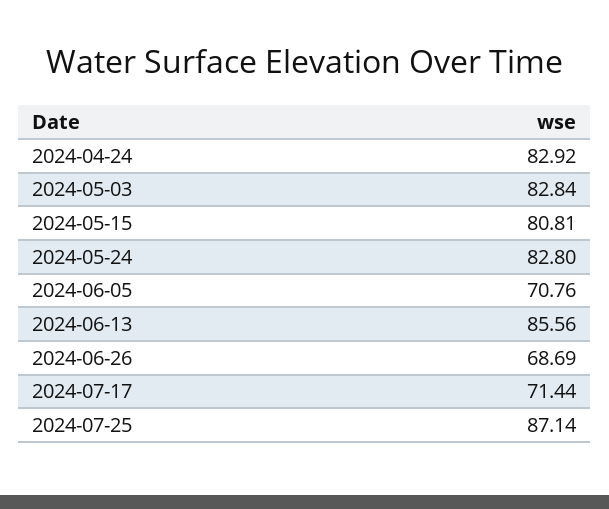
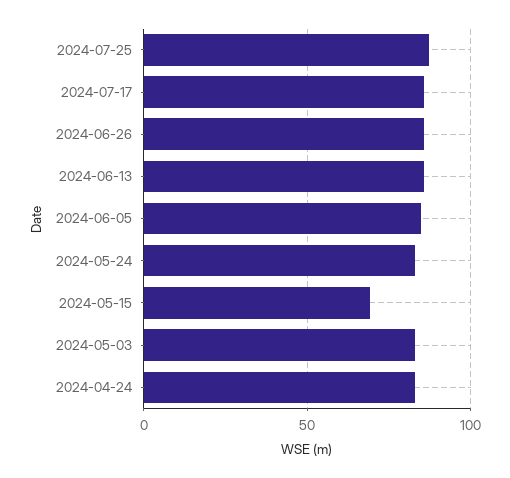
  {
    "2024-04-24": 82.92,
    "2024-05-03": 82.84,
-   "2024-05-15": 80.81,
+   "2024-05-15": 70,
    "2024-05-24": 82.8,
-   "2024-06-05": 70.76,
+   "2024-06-05": 85,
    "2024-06-13": 85.56,
-   "2024-06-26": 68.69,
+   "2024-06-26": 85,
-   "2024-07-17": 71.44,
+   "2024-07-17": 85,
    "2024-07-25": 87.14
  }

